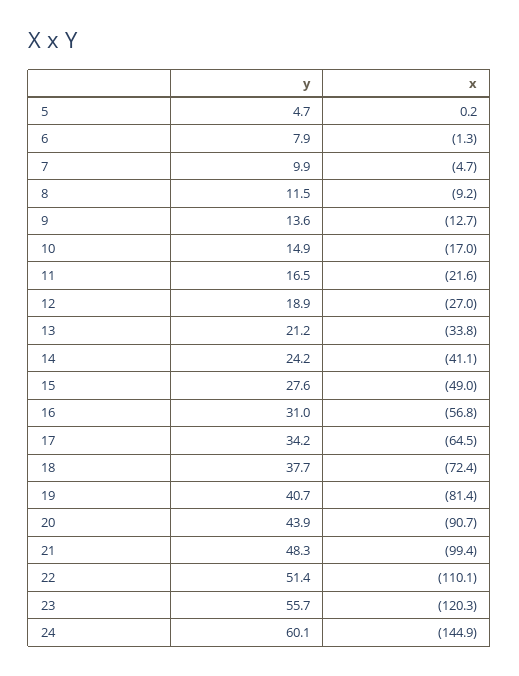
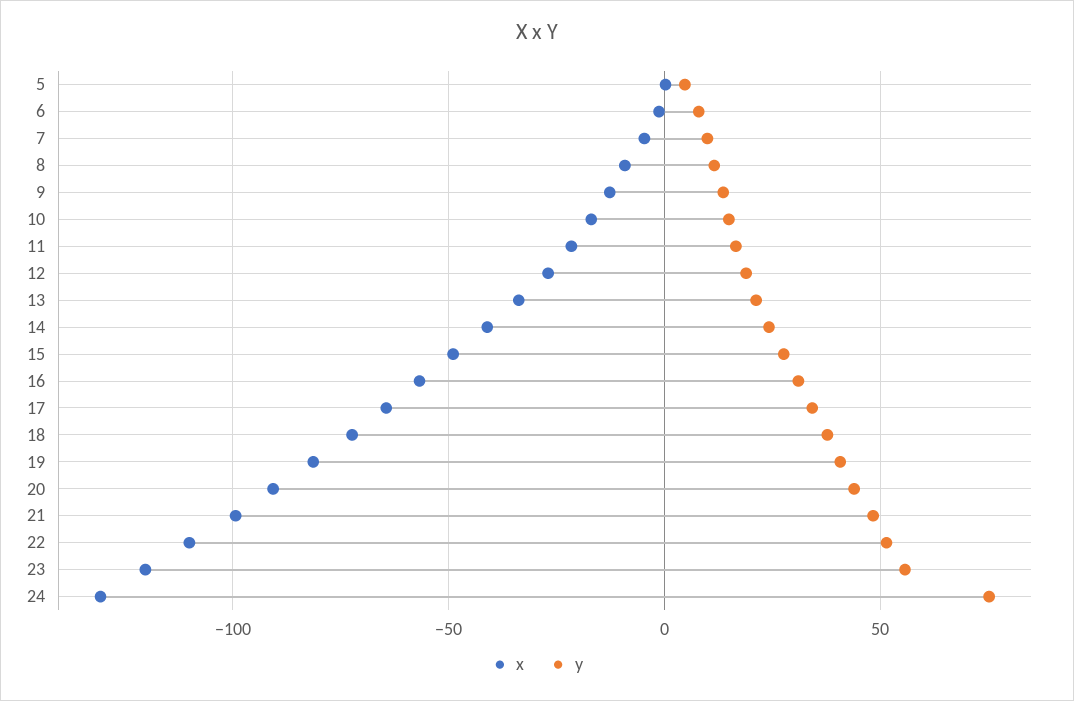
  {
    "y": {
      "5": 4.7,
      "6": 7.9,
      "7": 9.9,
      "8": 11.5,
      "9": 13.6,
      "10": 14.9,
      "11": 16.5,
      "12": 18.9,
      "13": 21.2,
      "14": 24.2,
      "15": 27.6,
      "16": 31,
      "17": 34.2,
      "18": 37.7,
      "19": 40.7,
      "20": 43.9,
      "21": 48.3,
      "22": 51.4,
      "23": 55.7,
-     "24": 60.1
+     "24": 75
    },
    "x": {
      "5": 0.2,
      "6": -1.3,
      "7": -4.7,
      "8": -9.2,
      "9": -12.7,
      "10": -17,
      "11": -21.6,
      "12": -27,
      "13": -33.8,
      "14": -41.1,
      "15": -49,
      "16": -56.8,
      "17": -64.5,
      "18": -72.4,
      "19": -81.4,
      "20": -90.7,
      "21": -99.4,
      "22": -110.1,
      "23": -120.3,
-     "24": -144.9
+     "24": -130
    }
  }

